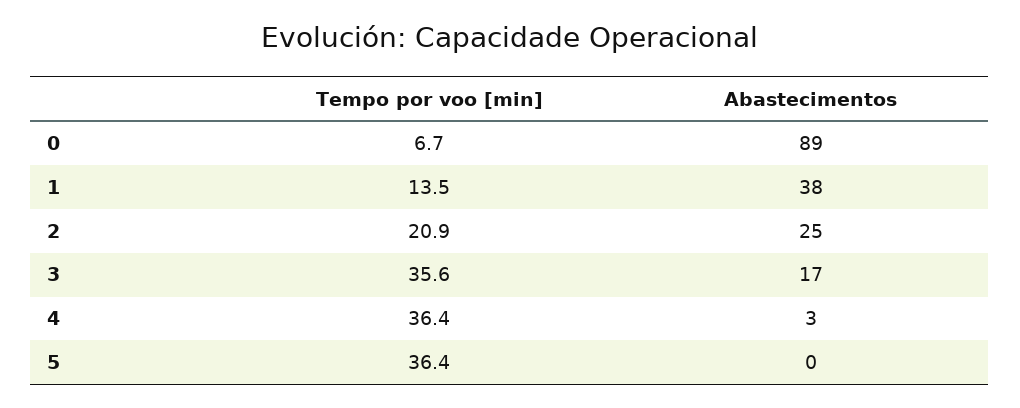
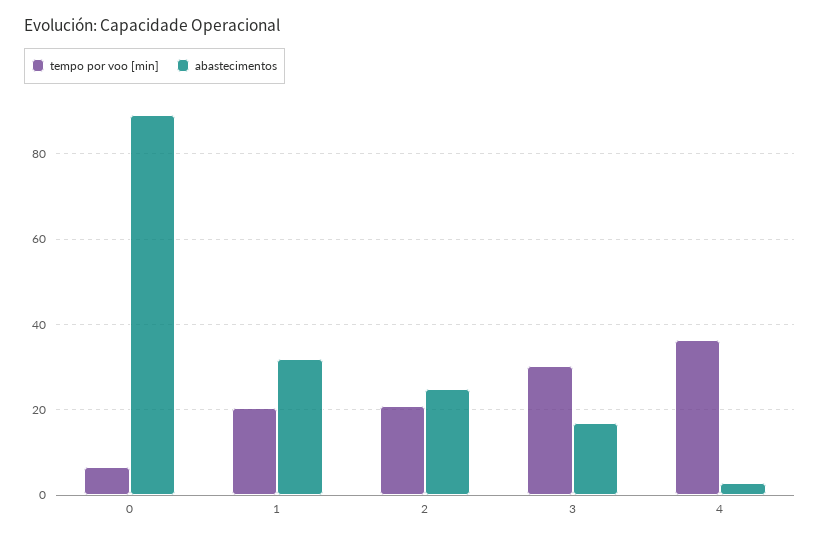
  {
    "Tempo por voo [min]": {
      "0": 6.7,
-     "1": 13.5,
+     "1": 20,
      "2": 20.9,
-     "3": 35.6,
+     "3": 30,
-     "4": 36.4,
+     "4": 36.4
-     "5": 36.4
    },
    "Abastecimentos": {
      "0": 89,
-     "1": 38,
+     "1": 32,
      "2": 25,
      "3": 17,
-     "4": 3,
+     "4": 3
-     "5": 0
    }
  }

